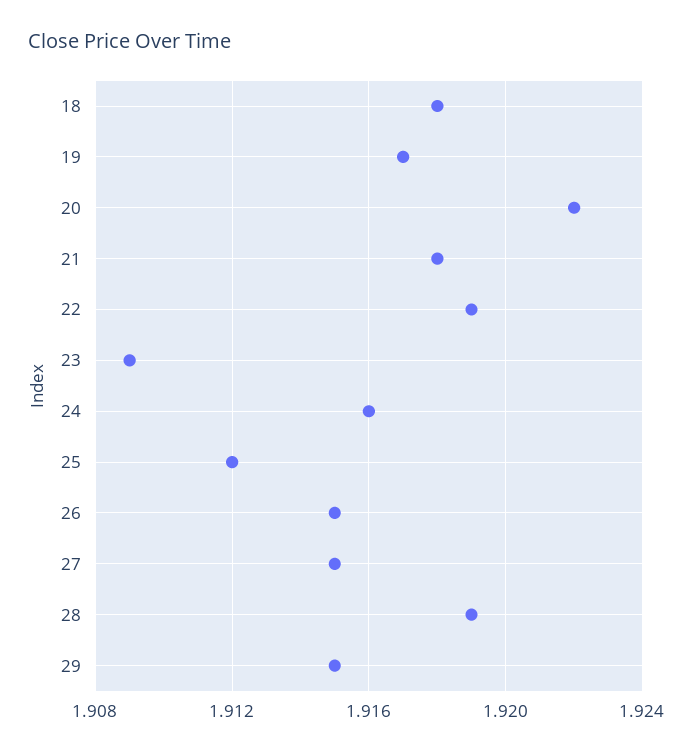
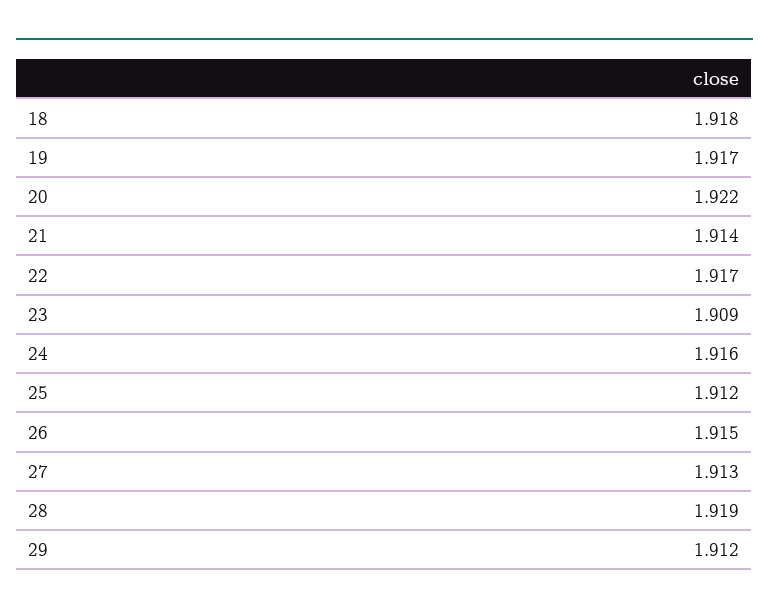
  {
    "18": 1.918,
    "19": 1.917,
    "20": 1.922,
-   "21": 1.918,
+   "21": 1.914,
-   "22": 1.919,
+   "22": 1.917,
    "23": 1.909,
    "24": 1.916,
    "25": 1.912,
    "26": 1.915,
-   "27": 1.915,
+   "27": 1.913,
    "28": 1.919,
-   "29": 1.915
+   "29": 1.912
  }

